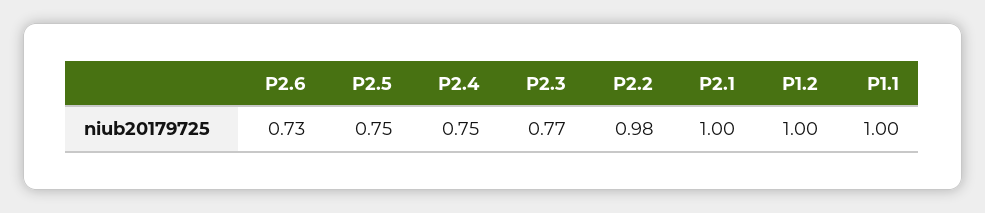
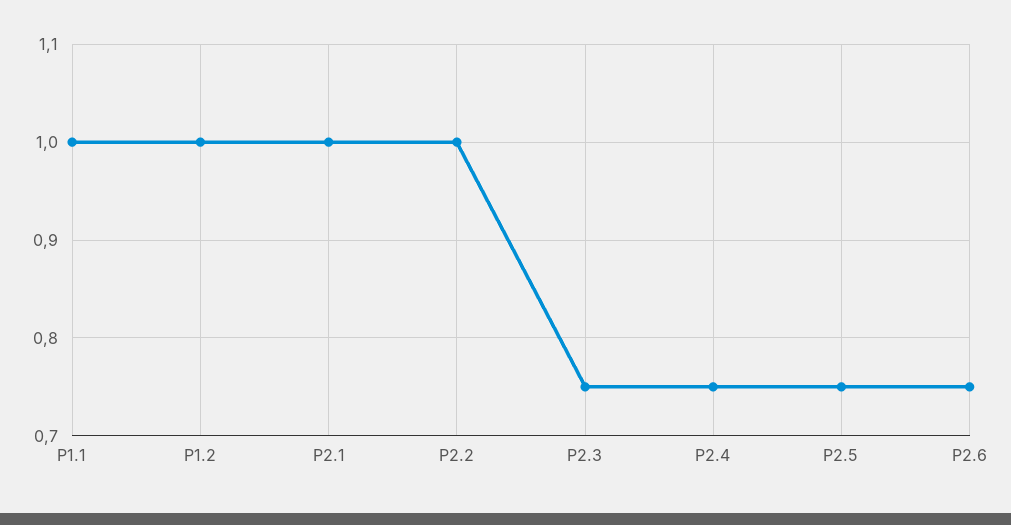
  {
-   "P2.6": 0.73,
+   "P2.6": 0.75,
    "P2.5": 0.75,
    "P2.4": 0.75,
-   "P2.3": 0.77,
+   "P2.3": 0.75,
-   "P2.2": 0.98,
+   "P2.2": 1,
    "P2.1": 1,
    "P1.2": 1,
    "P1.1": 1
  }

